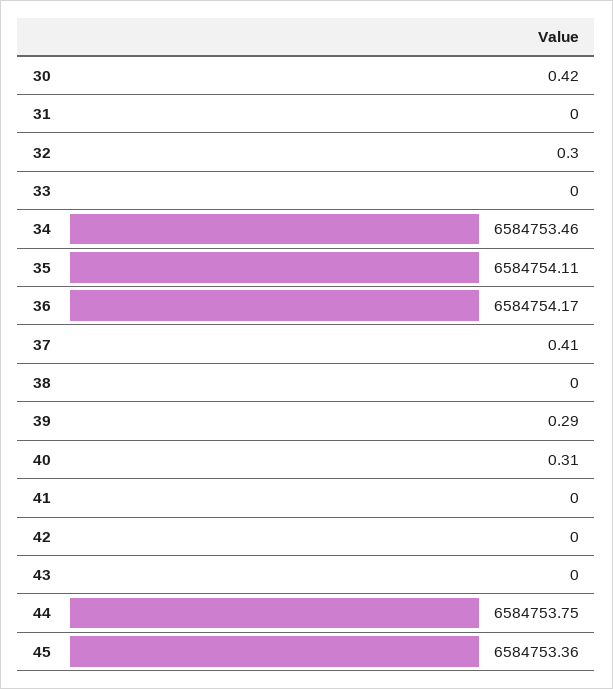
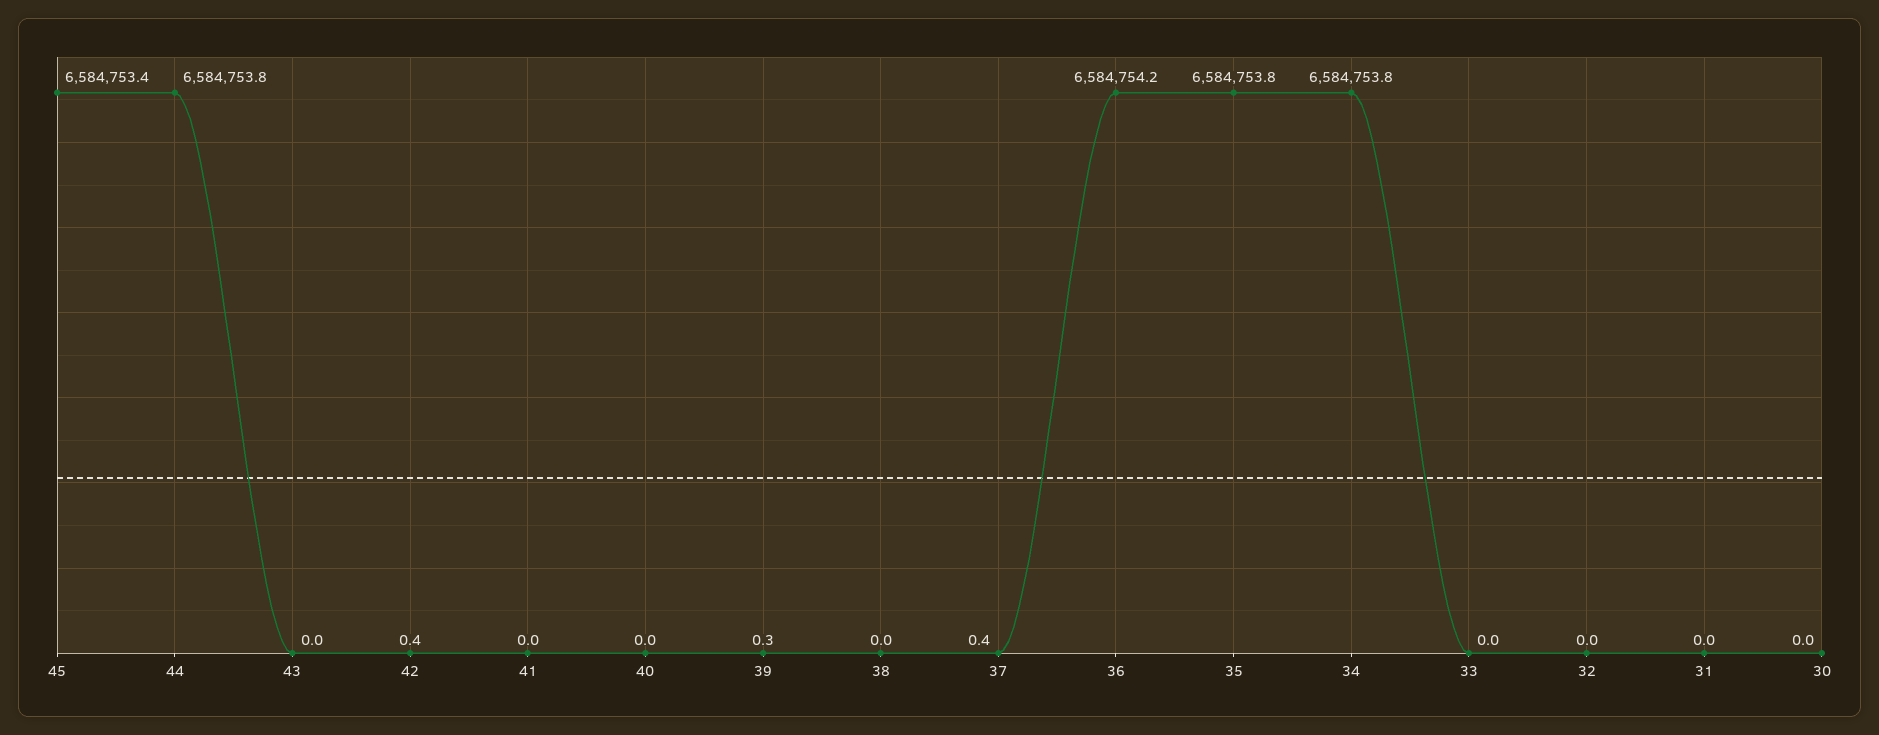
  {
-   "30": 0.42,
+   "30": 0,
    "31": 0,
-   "32": 0.3,
+   "32": 0,
    "33": 0,
-   "34": 6584753.46,
+   "34": 6584753.8,
-   "35": 6584754.11,
+   "35": 6584753.8,
    "36": 6584754.17,
    "37": 0.41,
    "38": 0,
    "39": 0.29,
-   "40": 0.31,
+   "40": 0,
    "41": 0,
-   "42": 0,
+   "42": 0.4,
    "43": 0,
    "44": 6584753.75,
    "45": 6584753.36
  }

